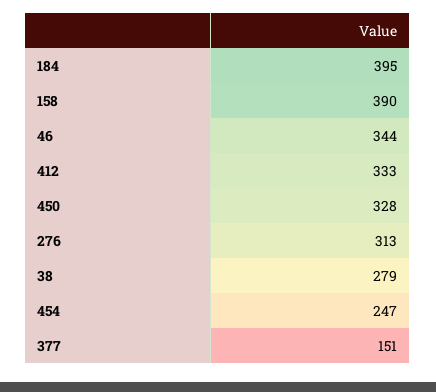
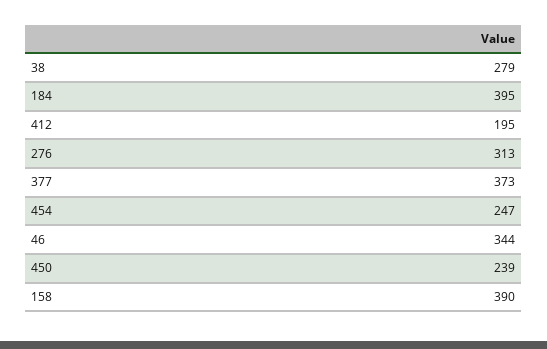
  {
    "184": 395,
    "158": 390,
    "46": 344,
-   "412": 333,
+   "412": 195,
-   "450": 328,
+   "450": 239,
    "276": 313,
    "38": 279,
    "454": 247,
-   "377": 151
+   "377": 373
  }

